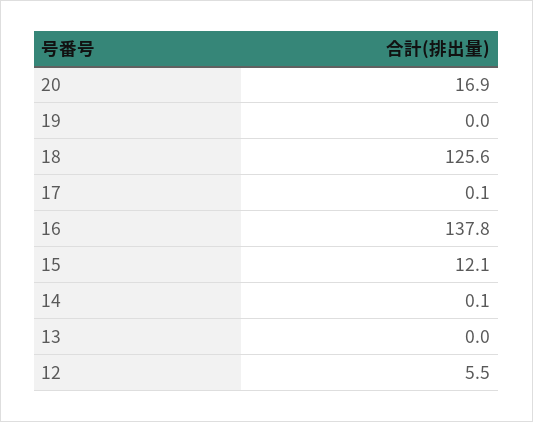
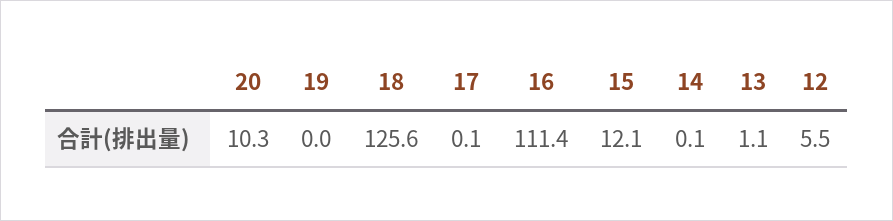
  {
-   "20": 16.9,
+   "20": 10.3,
    "19": 0,
    "18": 125.6,
    "17": 0.1,
-   "16": 137.8,
+   "16": 111.4,
    "15": 12.1,
    "14": 0.1,
-   "13": 0,
+   "13": 1.1,
    "12": 5.5
  }

